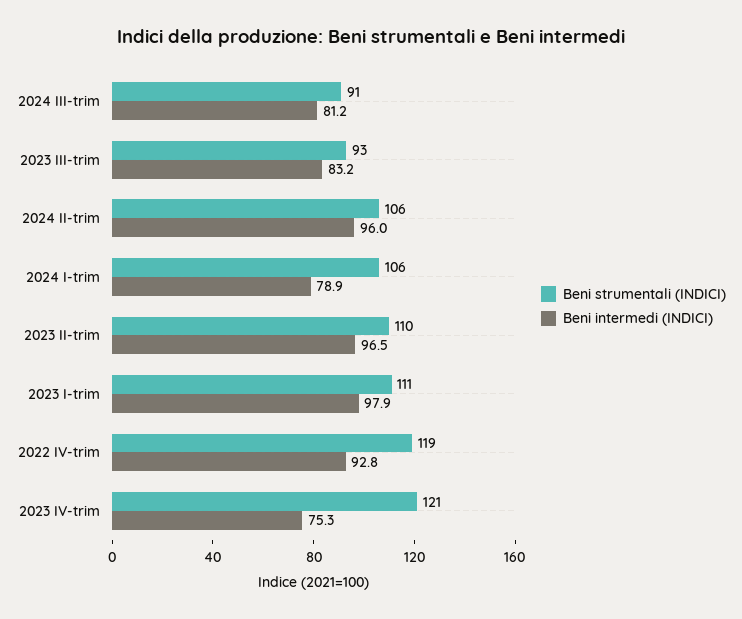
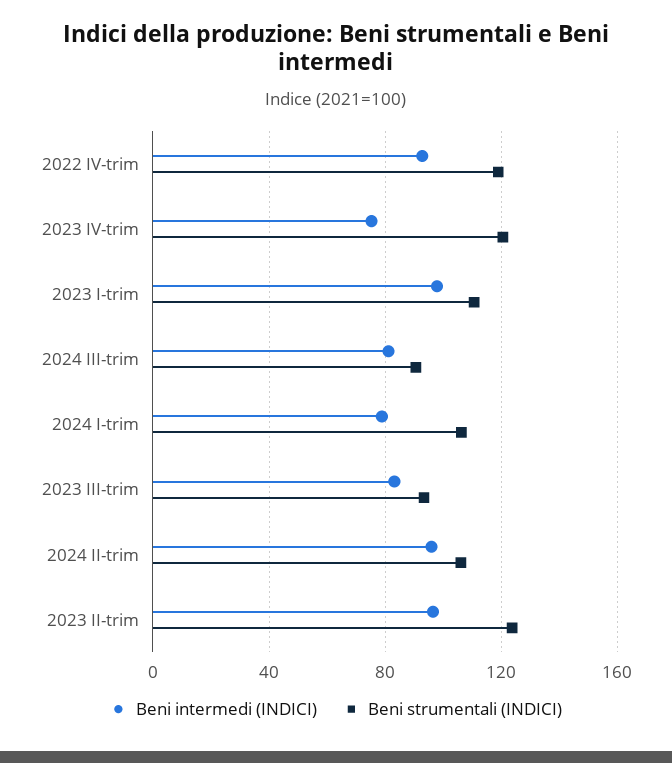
  {
    "Beni strumentali (INDICI)": {
      "2024 III-trim": 91,
      "2023 III-trim": 93,
      "2024 II-trim": 106,
      "2024 I-trim": 106,
-     "2023 II-trim": 110,
+     "2023 II-trim": 125,
      "2023 I-trim": 111,
      "2022 IV-trim": 119,
      "2023 IV-trim": 121
    },
    "Beni intermedi (INDICI)": {
      "2024 III-trim": 81.2,
      "2023 III-trim": 83.2,
      "2024 II-trim": 96,
      "2024 I-trim": 78.9,
      "2023 II-trim": 96.5,
      "2023 I-trim": 97.9,
      "2022 IV-trim": 92.8,
      "2023 IV-trim": 75.3
    }
  }

